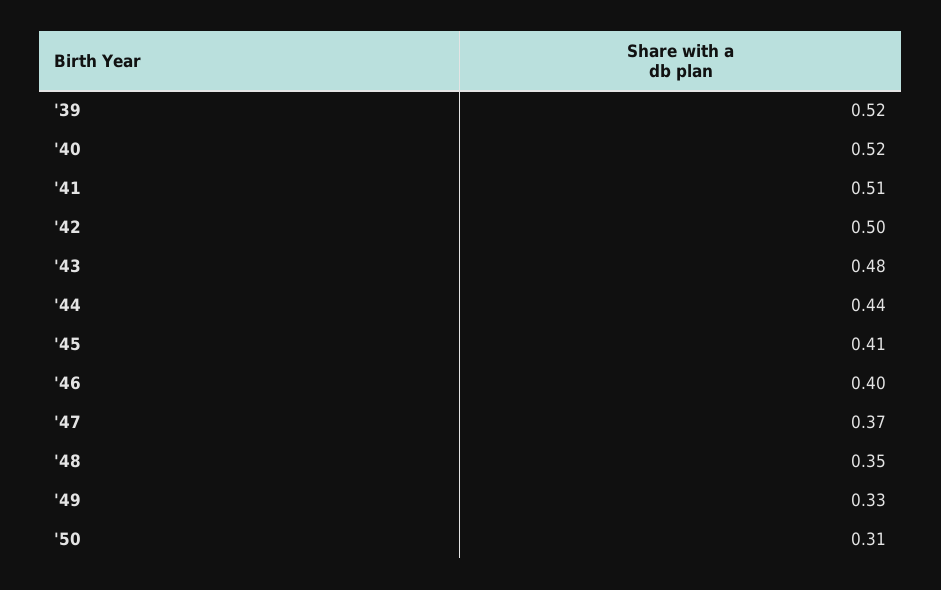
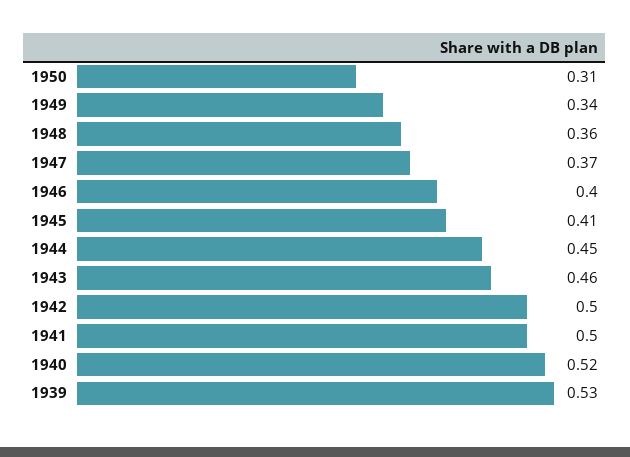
  {
-   "'39": 0.52,
+   "'39": 0.53,
    "'40": 0.52,
-   "'41": 0.51,
+   "'41": 0.5,
    "'42": 0.5,
-   "'43": 0.48,
+   "'43": 0.46,
-   "'44": 0.44,
+   "'44": 0.45,
    "'45": 0.41,
    "'46": 0.4,
    "'47": 0.37,
-   "'48": 0.35,
+   "'48": 0.36,
-   "'49": 0.33,
+   "'49": 0.34,
    "'50": 0.31
  }

